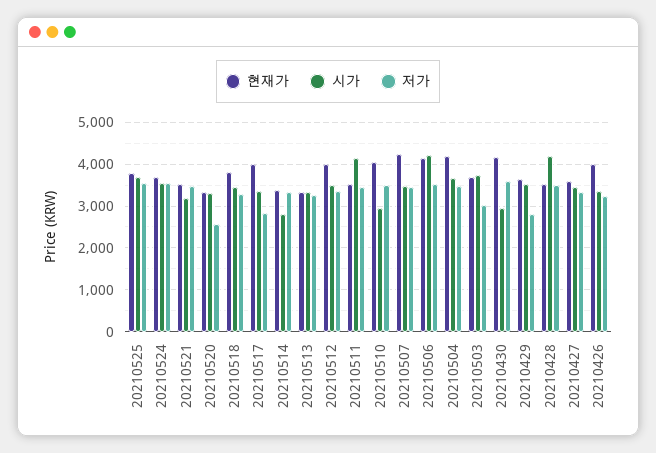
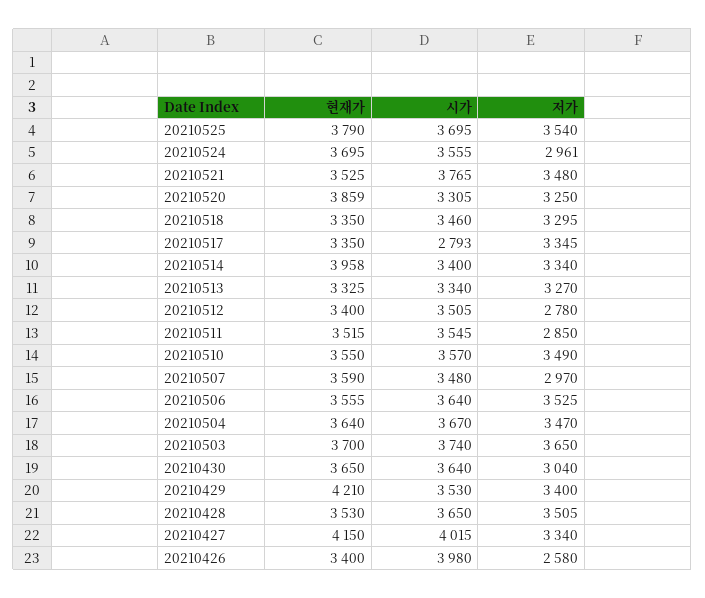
  {
    "현재가": {
      "20210525": 3790,
      "20210524": 3695,
      "20210521": 3525,
-     "20210520": 3400,
+     "20210520": 3859,
-     "20210518": 3800,
+     "20210518": 3350,
-     "20210517": 4000,
+     "20210517": 3350,
-     "20210514": 3400,
+     "20210514": 3958,
      "20210513": 3325,
-     "20210512": 4000,
+     "20210512": 3400,
      "20210511": 3515,
-     "20210510": 4000,
+     "20210510": 3550,
-     "20210507": 4200,
+     "20210507": 3590,
-     "20210506": 4200,
+     "20210506": 3555,
-     "20210504": 4200,
+     "20210504": 3640,
      "20210503": 3700,
-     "20210430": 4200,
+     "20210430": 3650,
-     "20210429": 3600,
+     "20210429": 4210,
      "20210428": 3530,
-     "20210427": 3600,
+     "20210427": 4150,
-     "20210426": 4000
+     "20210426": 3400
    },
    "시가": {
      "20210525": 3695,
      "20210524": 3555,
-     "20210521": 3200,
+     "20210521": 3765,
      "20210520": 3305,
      "20210518": 3460,
-     "20210517": 3400,
+     "20210517": 2793,
-     "20210514": 2800,
+     "20210514": 3400,
      "20210513": 3340,
      "20210512": 3505,
-     "20210511": 4200,
+     "20210511": 3545,
-     "20210510": 3000,
+     "20210510": 3570,
      "20210507": 3480,
-     "20210506": 4200,
+     "20210506": 3640,
      "20210504": 3670,
      "20210503": 3740,
-     "20210430": 3000,
+     "20210430": 3640,
      "20210429": 3530,
-     "20210428": 4200,
+     "20210428": 3650,
-     "20210427": 3400,
+     "20210427": 4015,
-     "20210426": 3400
+     "20210426": 3980
    },
    "저가": {
      "20210525": 3540,
-     "20210524": 3600,
+     "20210524": 2961,
      "20210521": 3480,
-     "20210520": 2600,
+     "20210520": 3250,
      "20210518": 3295,
-     "20210517": 2800,
+     "20210517": 3345,
      "20210514": 3340,
      "20210513": 3270,
-     "20210512": 3400,
+     "20210512": 2780,
-     "20210511": 3400,
+     "20210511": 2850,
      "20210510": 3490,
-     "20210507": 3400,
+     "20210507": 2970,
      "20210506": 3525,
      "20210504": 3470,
-     "20210503": 3000,
+     "20210503": 3650,
-     "20210430": 3600,
+     "20210430": 3040,
-     "20210429": 2800,
+     "20210429": 3400,
      "20210428": 3505,
      "20210427": 3340,
-     "20210426": 3200
+     "20210426": 2580
    }
  }

